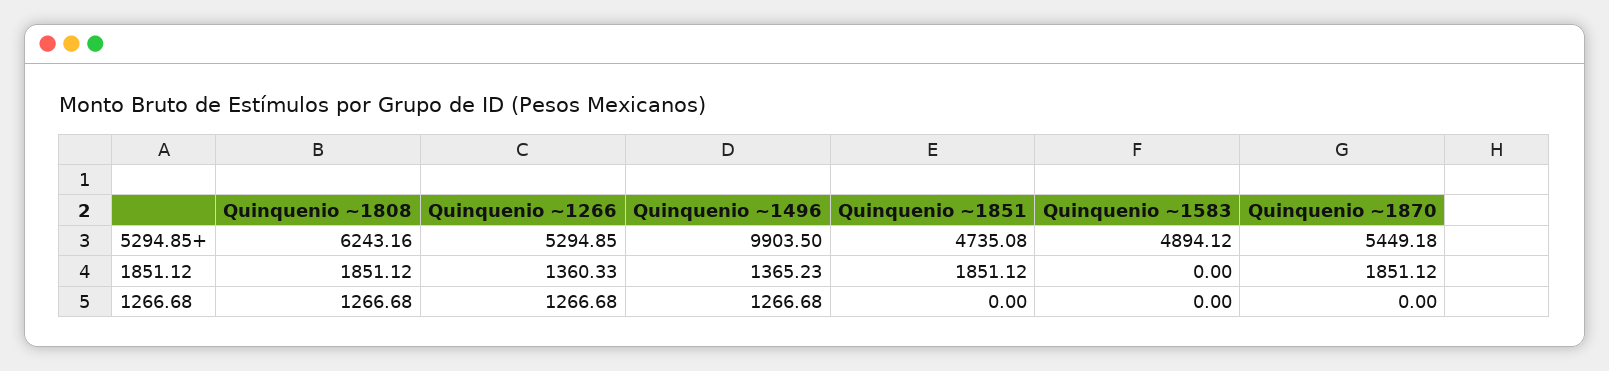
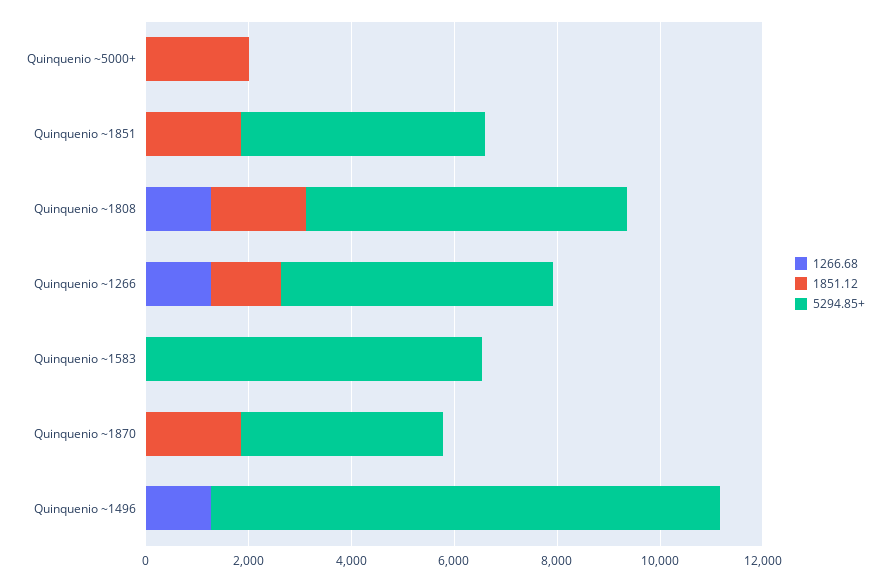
  {
    "5294.85+": {
      "Quinquenio ~1808": 6243.16,
      "Quinquenio ~1266": 5294.85,
      "Quinquenio ~1496": 9903.5,
      "Quinquenio ~1851": 4735.08,
-     "Quinquenio ~1583": 4894.12,
+     "Quinquenio ~1583": 6500,
-     "Quinquenio ~1870": 5449.18
+     "Quinquenio ~1870": 4000,
+     "Quinquenio ~5000+": 0
    },
    "1851.12": {
      "Quinquenio ~1808": 1851.12,
      "Quinquenio ~1266": 1360.33,
-     "Quinquenio ~1496": 1365.23,
+     "Quinquenio ~1496": 0,
      "Quinquenio ~1851": 1851.12,
      "Quinquenio ~1583": 0,
-     "Quinquenio ~1870": 1851.12
+     "Quinquenio ~1870": 1851.12,
+     "Quinquenio ~5000+": 2000
    },
    "1266.68": {
      "Quinquenio ~1808": 1266.68,
      "Quinquenio ~1266": 1266.68,
      "Quinquenio ~1496": 1266.68,
      "Quinquenio ~1851": 0,
      "Quinquenio ~1583": 0,
-     "Quinquenio ~1870": 0
+     "Quinquenio ~1870": 0,
+     "Quinquenio ~5000+": 0
    }
  }

